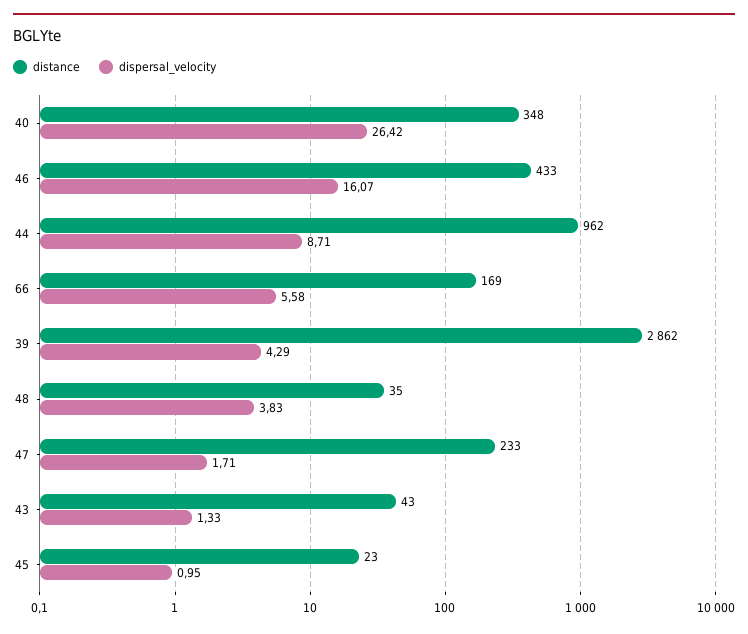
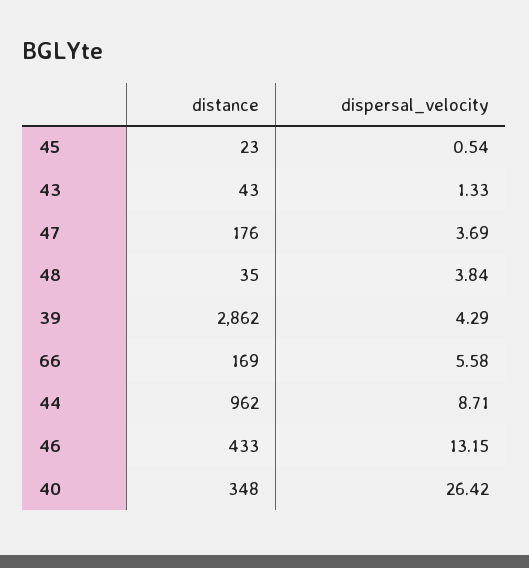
  {
    "distance": {
      "40": 348,
      "46": 433,
      "44": 962,
      "66": 169,
      "39": 2862,
      "48": 35,
-     "47": 233,
+     "47": 176,
      "43": 43,
      "45": 23
    },
    "dispersal_velocity": {
      "40": 26.42,
-     "46": 16.07,
+     "46": 13.15,
      "44": 8.71,
      "66": 5.58,
      "39": 4.29,
-     "48": 3.83,
+     "48": 3.84,
-     "47": 1.71,
+     "47": 3.69,
      "43": 1.33,
-     "45": 0.95
+     "45": 0.54
    }
  }

